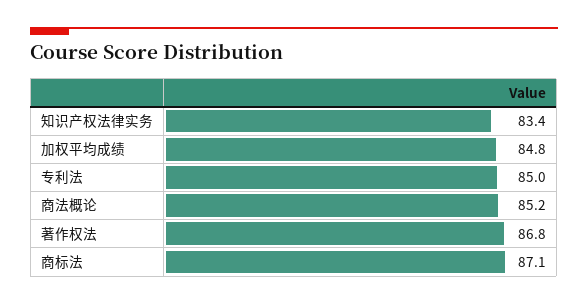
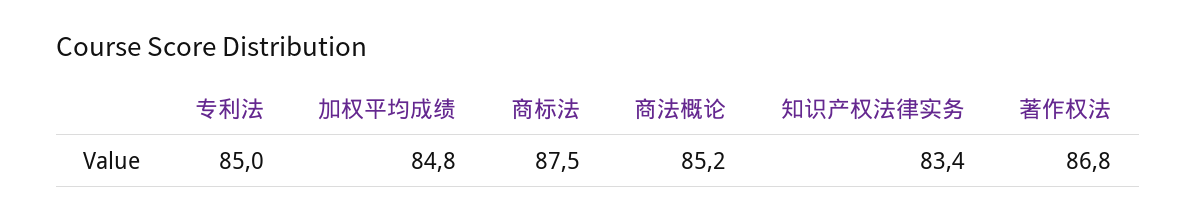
  {
    "知识产权法律实务": 83.4,
    "加权平均成绩": 84.8,
    "专利法": 85,
    "商法概论": 85.2,
    "著作权法": 86.8,
-   "商标法": 87.1
+   "商标法": 87.5
  }

